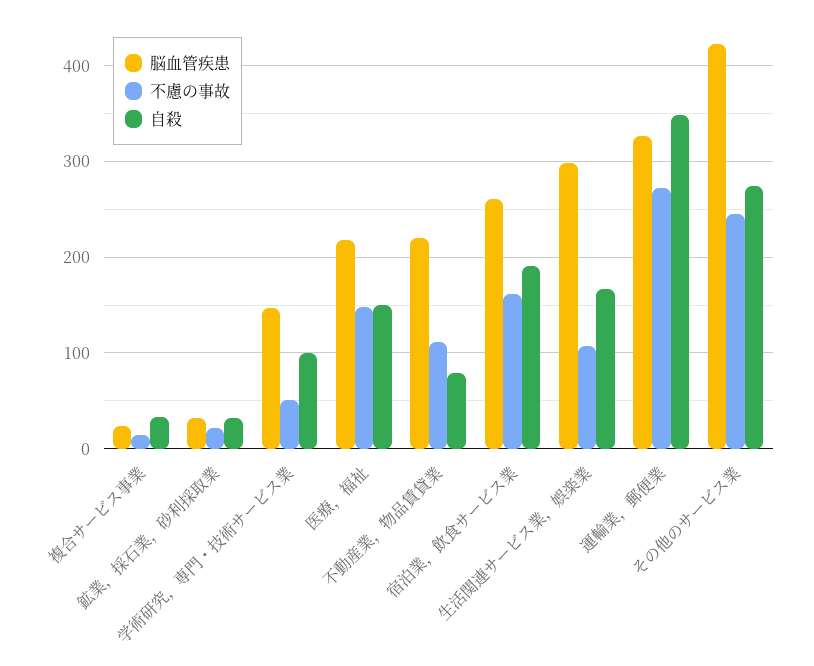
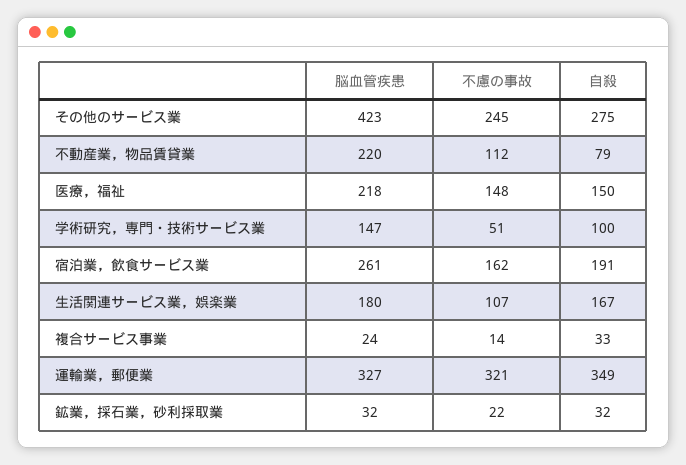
  {
    "脳血管疾患": {
      "複合サービス事業": 24,
      "鉱業，採石業，砂利採取業": 32,
      "学術研究，専門・技術サービス業": 147,
      "医療，福祉": 218,
      "不動産業，物品賃貸業": 220,
      "宿泊業，飲食サービス業": 261,
-     "生活関連サービス業，娯楽業": 300,
+     "生活関連サービス業，娯楽業": 180,
      "運輸業，郵便業": 327,
      "その他のサービス業": 423
    },
    "不慮の事故": {
      "複合サービス事業": 14,
      "鉱業，採石業，砂利採取業": 22,
      "学術研究，専門・技術サービス業": 51,
      "医療，福祉": 148,
      "不動産業，物品賃貸業": 112,
      "宿泊業，飲食サービス業": 162,
      "生活関連サービス業，娯楽業": 107,
-     "運輸業，郵便業": 270,
+     "運輸業，郵便業": 321,
      "その他のサービス業": 245
    },
    "自殺": {
      "複合サービス事業": 33,
      "鉱業，採石業，砂利採取業": 32,
      "学術研究，専門・技術サービス業": 100,
      "医療，福祉": 150,
      "不動産業，物品賃貸業": 79,
      "宿泊業，飲食サービス業": 191,
      "生活関連サービス業，娯楽業": 167,
      "運輸業，郵便業": 349,
      "その他のサービス業": 275
    }
  }

